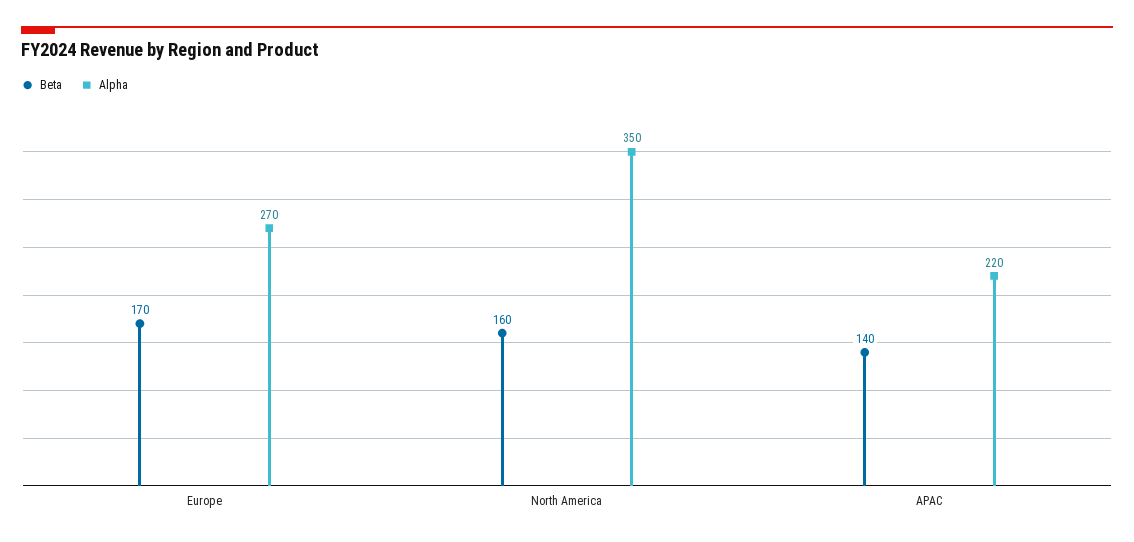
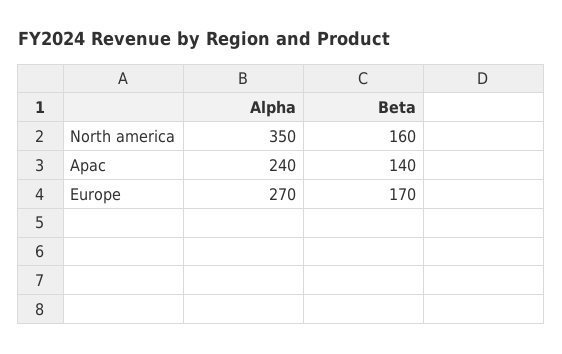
  {
    "Beta": {
      "Europe": 170,
      "North America": 160,
      "APAC": 140
    },
    "Alpha": {
      "Europe": 270,
      "North America": 350,
-     "APAC": 220
+     "APAC": 240
    }
  }

